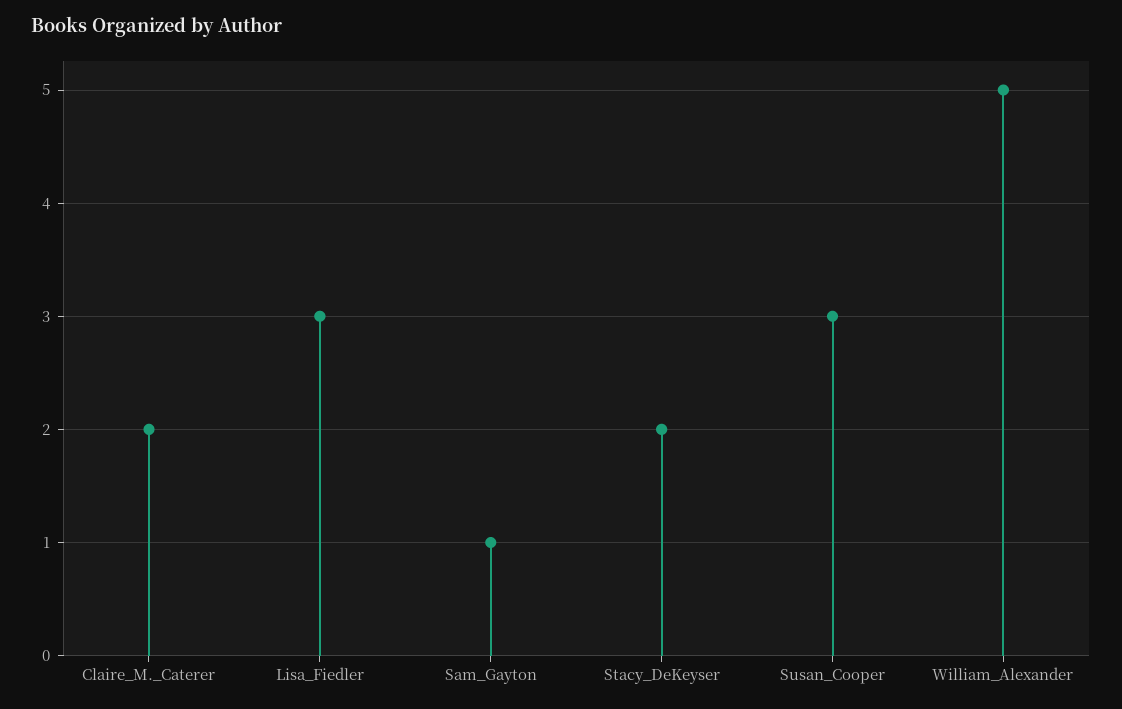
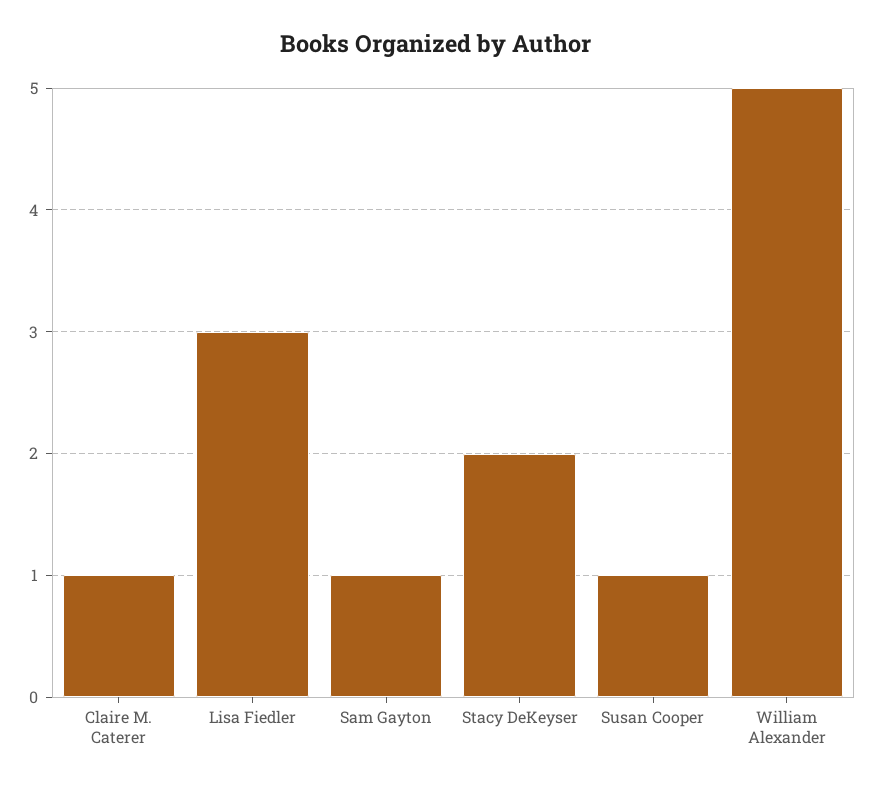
  {
-   "Claire_M._Caterer": 2,
+   "Claire_M._Caterer": 1,
    "Lisa_Fiedler": 3,
    "Sam_Gayton": 1,
    "Stacy_DeKeyser": 2,
-   "Susan_Cooper": 3,
+   "Susan_Cooper": 1,
    "William_Alexander": 5
  }

